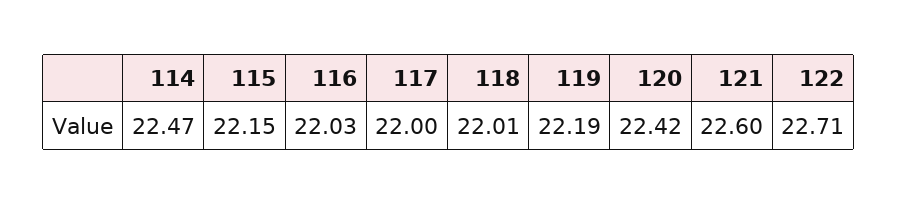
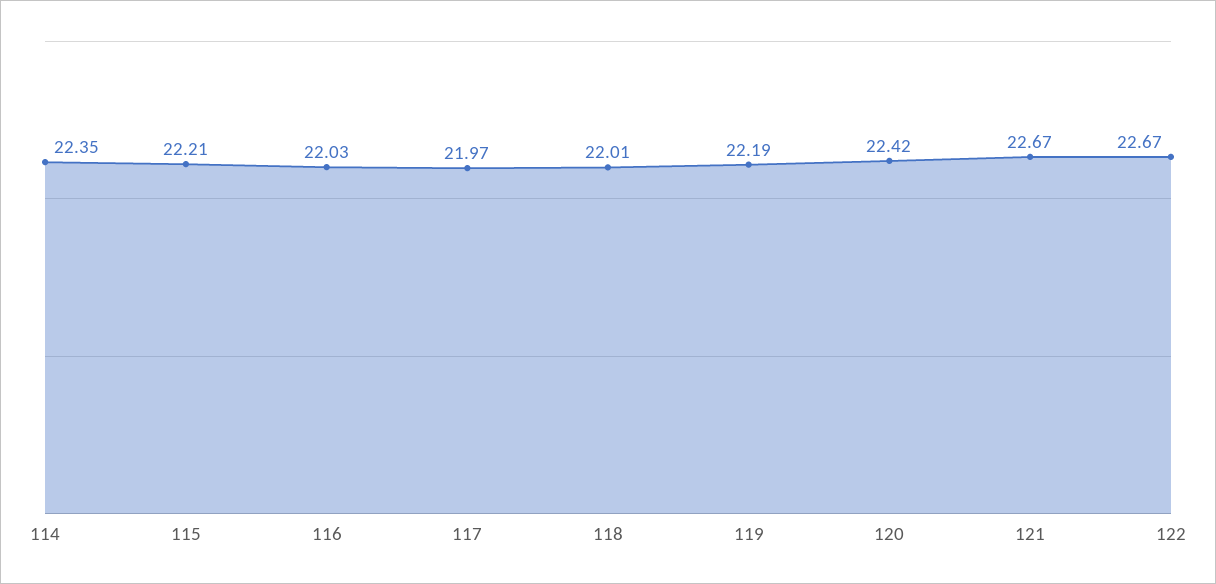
  {
-   "114": 22.47,
+   "114": 22.35,
-   "115": 22.15,
+   "115": 22.21,
    "116": 22.03,
-   "117": 22,
+   "117": 21.97,
    "118": 22.01,
    "119": 22.19,
    "120": 22.42,
-   "121": 22.6,
+   "121": 22.67,
-   "122": 22.71
+   "122": 22.67
  }

